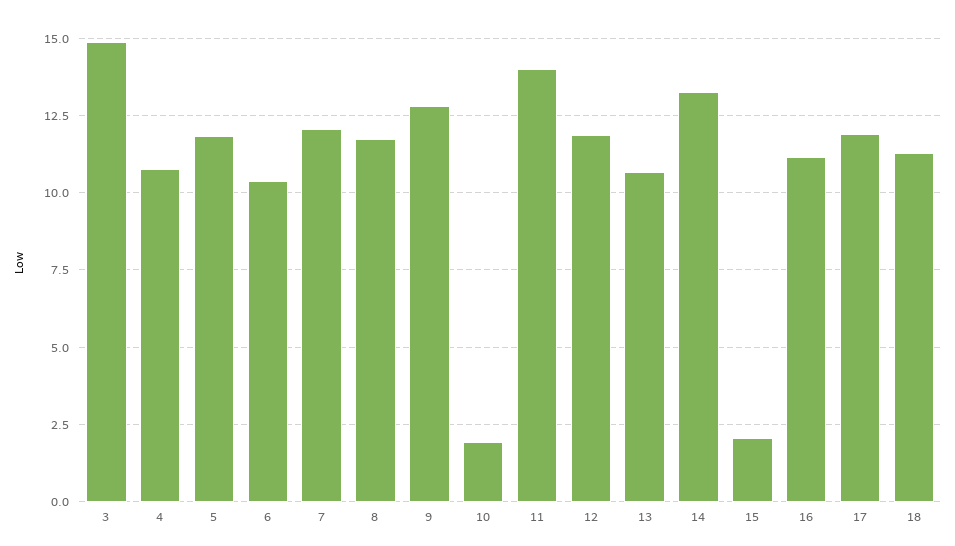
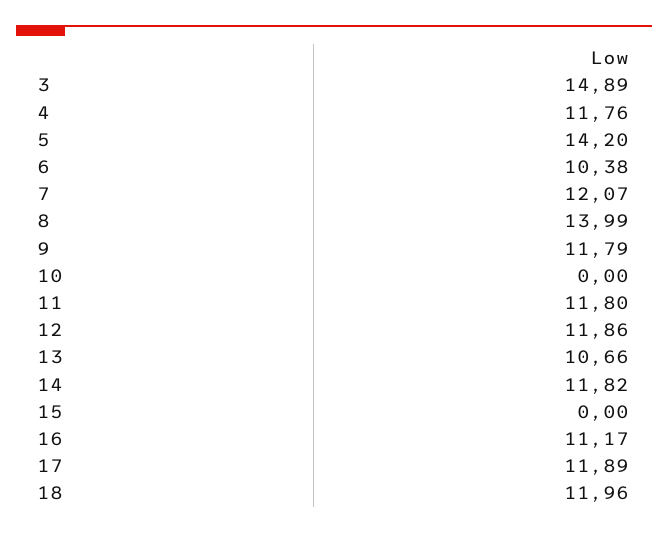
  {
    "3": 14.89,
-   "4": 10.75,
+   "4": 11.76,
-   "5": 11.75,
+   "5": 14.2,
    "6": 10.38,
    "7": 12.07,
-   "8": 11.75,
+   "8": 13.99,
-   "9": 12.75,
+   "9": 11.79,
-   "10": 2,
+   "10": 0,
-   "11": 14,
+   "11": 11.8,
    "12": 11.86,
    "13": 10.66,
-   "14": 13.25,
+   "14": 11.82,
-   "15": 2,
+   "15": 0,
    "16": 11.17,
    "17": 11.89,
-   "18": 11.25
+   "18": 11.96
  }

